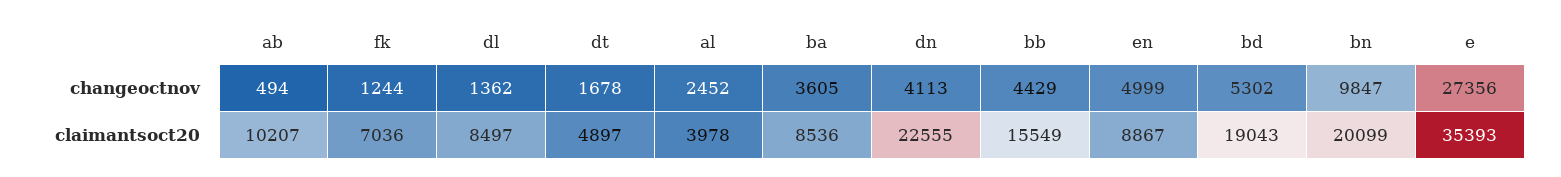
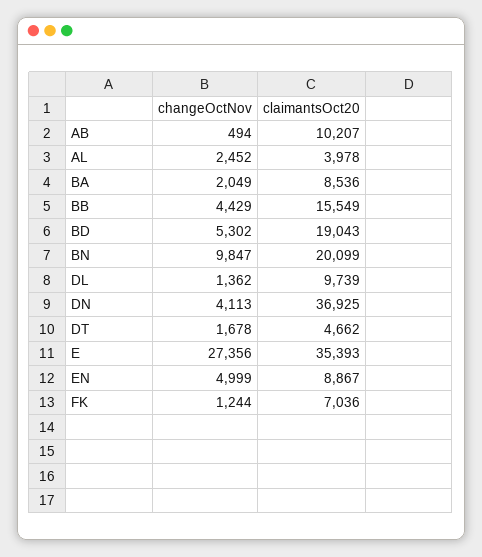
  {
    "ab": {
      "changeoctnov": 494,
      "claimantsoct20": 10207
    },
    "fk": {
      "changeoctnov": 1244,
      "claimantsoct20": 7036
    },
    "dl": {
      "changeoctnov": 1362,
-     "claimantsoct20": 8497
+     "claimantsoct20": 9739
    },
    "dt": {
      "changeoctnov": 1678,
-     "claimantsoct20": 4897
+     "claimantsoct20": 4662
    },
    "al": {
      "changeoctnov": 2452,
      "claimantsoct20": 3978
    },
    "ba": {
-     "changeoctnov": 3605,
+     "changeoctnov": 2049,
      "claimantsoct20": 8536
    },
    "dn": {
      "changeoctnov": 4113,
-     "claimantsoct20": 22555
+     "claimantsoct20": 36925
    },
    "bb": {
      "changeoctnov": 4429,
      "claimantsoct20": 15549
    },
    "en": {
      "changeoctnov": 4999,
      "claimantsoct20": 8867
    },
    "bd": {
      "changeoctnov": 5302,
      "claimantsoct20": 19043
    },
    "bn": {
      "changeoctnov": 9847,
      "claimantsoct20": 20099
    },
    "e": {
      "changeoctnov": 27356,
      "claimantsoct20": 35393
    }
  }

